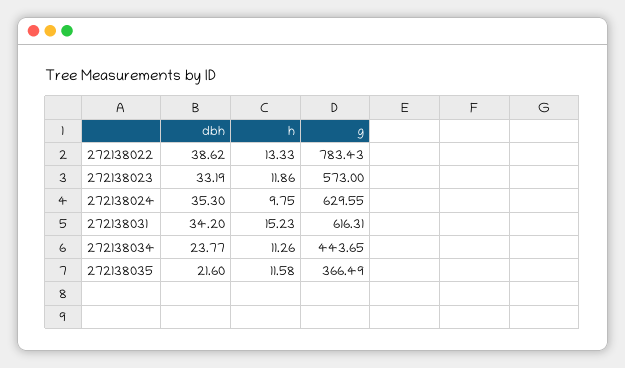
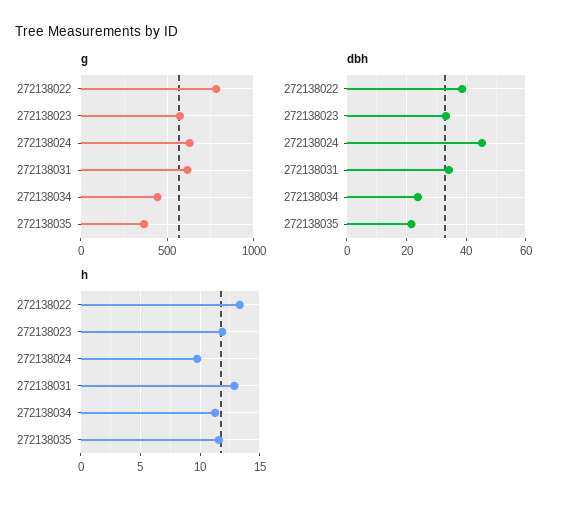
  {
    "dbh": {
      "272138022": 38.62,
      "272138023": 33.19,
-     "272138024": 35.3,
+     "272138024": 45,
      "272138031": 34.2,
      "272138034": 23.77,
      "272138035": 21.6
    },
    "h": {
      "272138022": 13.33,
      "272138023": 11.86,
      "272138024": 9.75,
-     "272138031": 15.23,
+     "272138031": 13,
      "272138034": 11.26,
      "272138035": 11.58
    },
    "g": {
      "272138022": 783.43,
      "272138023": 573,
      "272138024": 629.55,
      "272138031": 616.31,
      "272138034": 443.65,
      "272138035": 366.49
    }
  }

